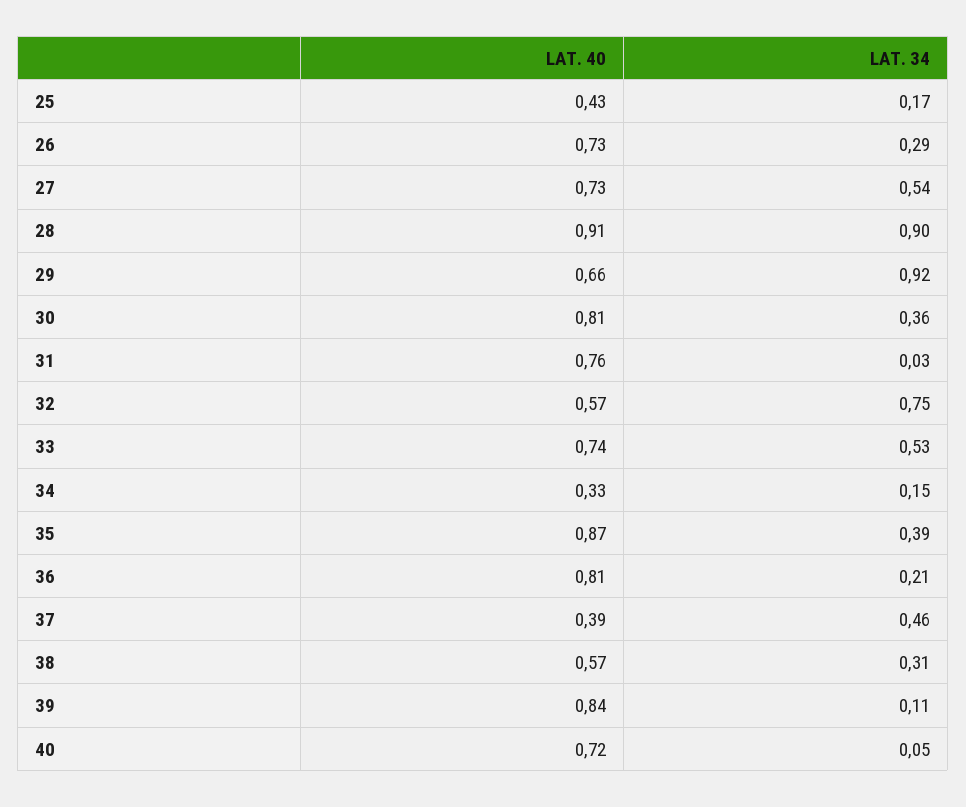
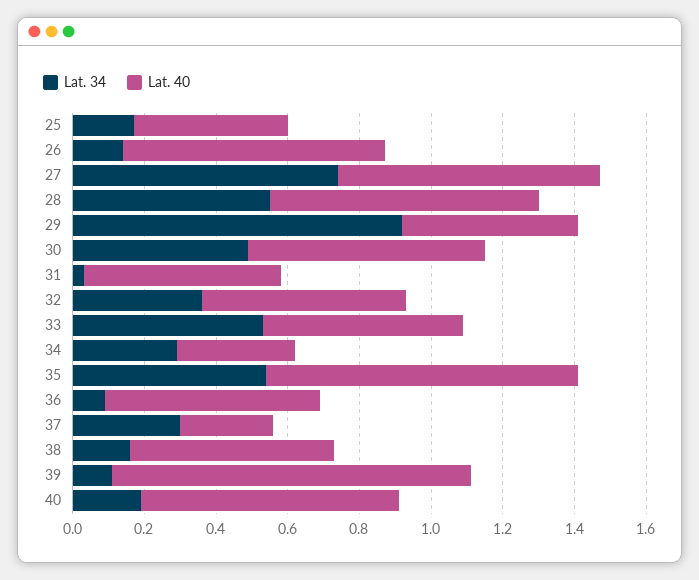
  {
    "LAT. 40": {
      "25": 0.43,
      "26": 0.73,
      "27": 0.73,
-     "28": 0.91,
+     "28": 0.75,
-     "29": 0.66,
+     "29": 0.5,
-     "30": 0.81,
+     "30": 0.65,
-     "31": 0.76,
+     "31": 0.55,
      "32": 0.57,
-     "33": 0.74,
+     "33": 0.55,
      "34": 0.33,
      "35": 0.87,
-     "36": 0.81,
+     "36": 0.6,
-     "37": 0.39,
+     "37": 0.25,
      "38": 0.57,
-     "39": 0.84,
+     "39": 1,
      "40": 0.72
    },
    "LAT. 34": {
      "25": 0.17,
-     "26": 0.29,
+     "26": 0.15,
-     "27": 0.54,
+     "27": 0.75,
-     "28": 0.9,
+     "28": 0.55,
      "29": 0.92,
-     "30": 0.36,
+     "30": 0.5,
      "31": 0.03,
-     "32": 0.75,
+     "32": 0.35,
      "33": 0.53,
-     "34": 0.15,
+     "34": 0.3,
-     "35": 0.39,
+     "35": 0.55,
-     "36": 0.21,
+     "36": 0.1,
-     "37": 0.46,
+     "37": 0.3,
-     "38": 0.31,
+     "38": 0.15,
      "39": 0.11,
-     "40": 0.05
+     "40": 0.2
    }
  }

